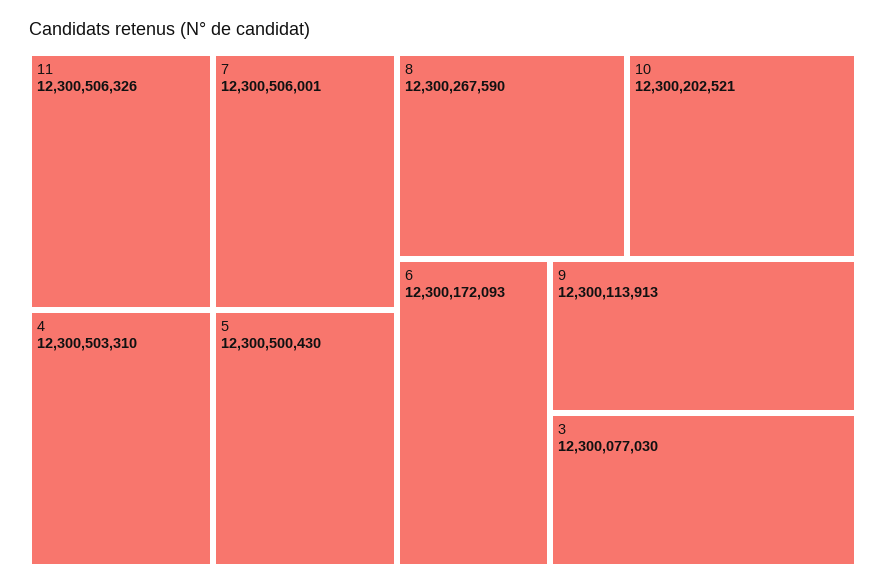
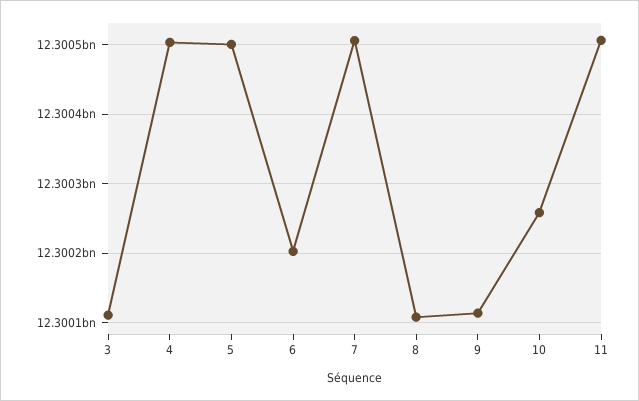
  {
    "11": 12300506326,
    "7": 12300506001,
    "4": 12300503310,
    "5": 12300500430,
-   "8": 12300267590,
+   "8": 12300110000,
-   "10": 12300202521,
+   "10": 12300260000,
-   "6": 12300172093,
+   "6": 12300200000,
    "9": 12300113913,
-   "3": 12300077030
+   "3": 12300110000
  }

